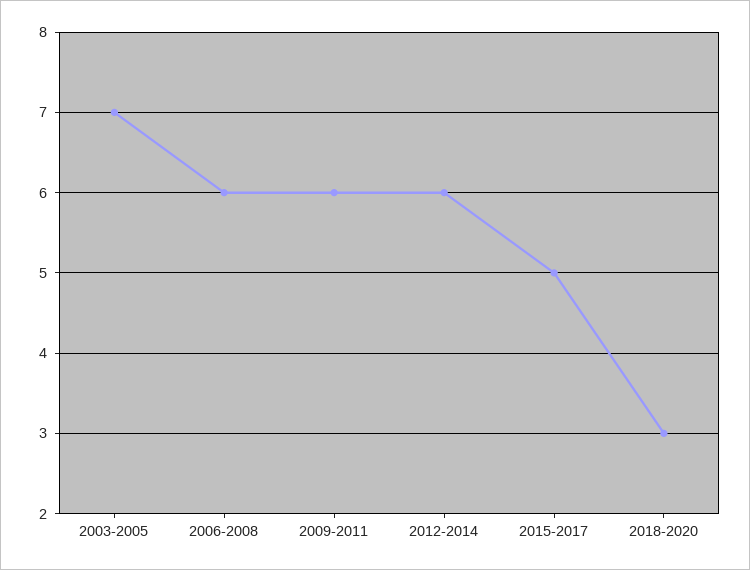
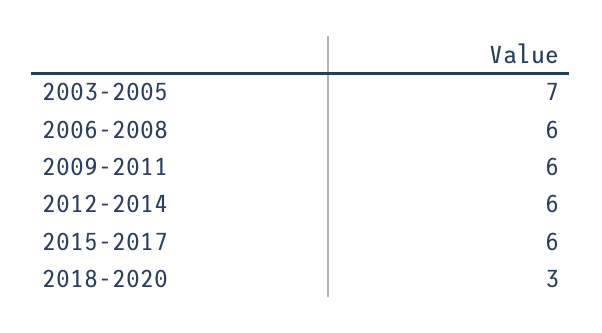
  {
    "2003-2005": 7,
    "2006-2008": 6,
    "2009-2011": 6,
    "2012-2014": 6,
-   "2015-2017": 5,
+   "2015-2017": 6,
    "2018-2020": 3
  }

